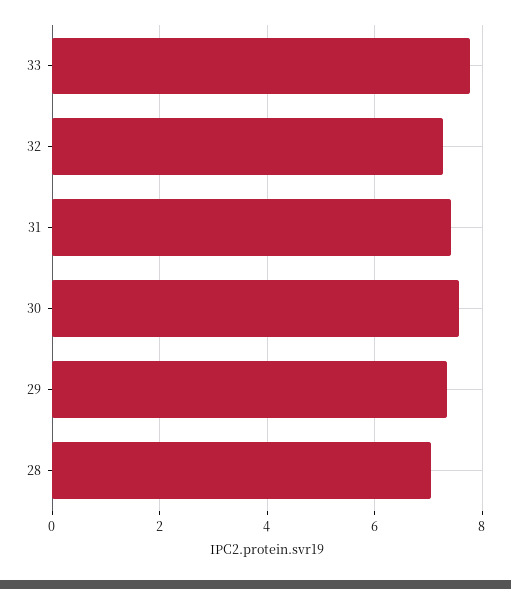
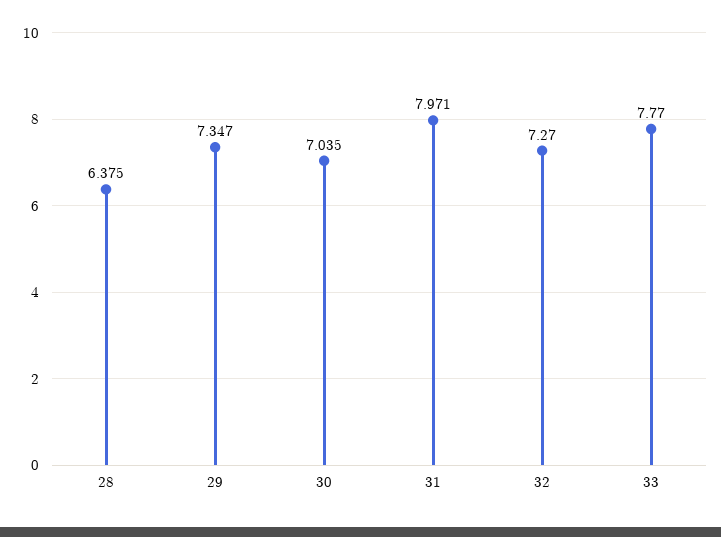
  {
    "33": 7.77,
    "32": 7.27,
-   "31": 7.4,
+   "31": 7.971,
-   "30": 7.6,
+   "30": 7.035,
    "29": 7.347,
-   "28": 7
+   "28": 6.375
  }

